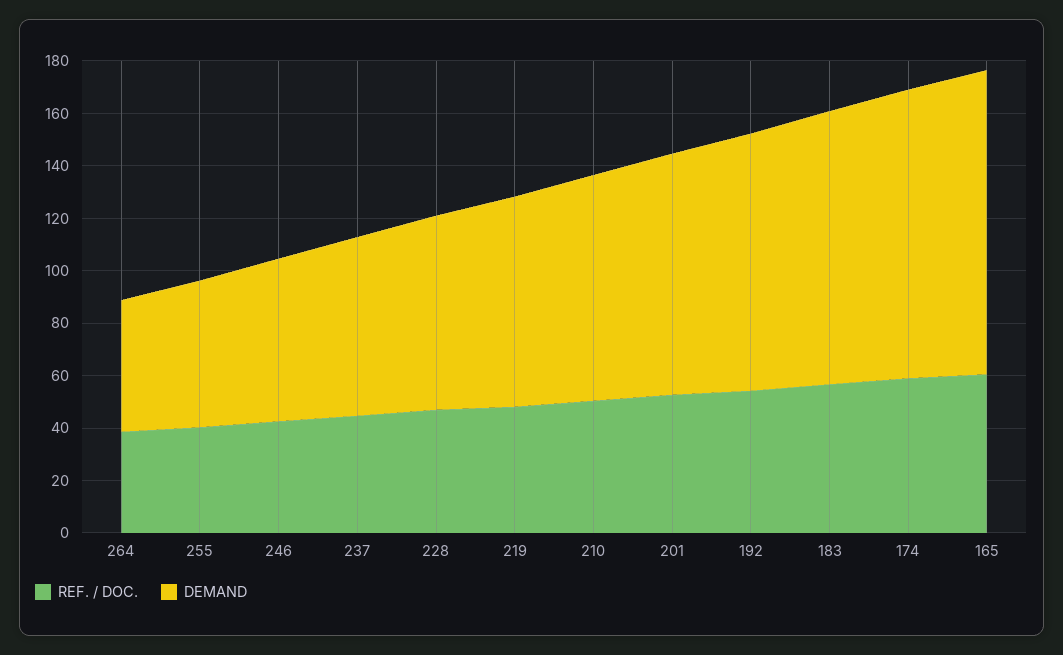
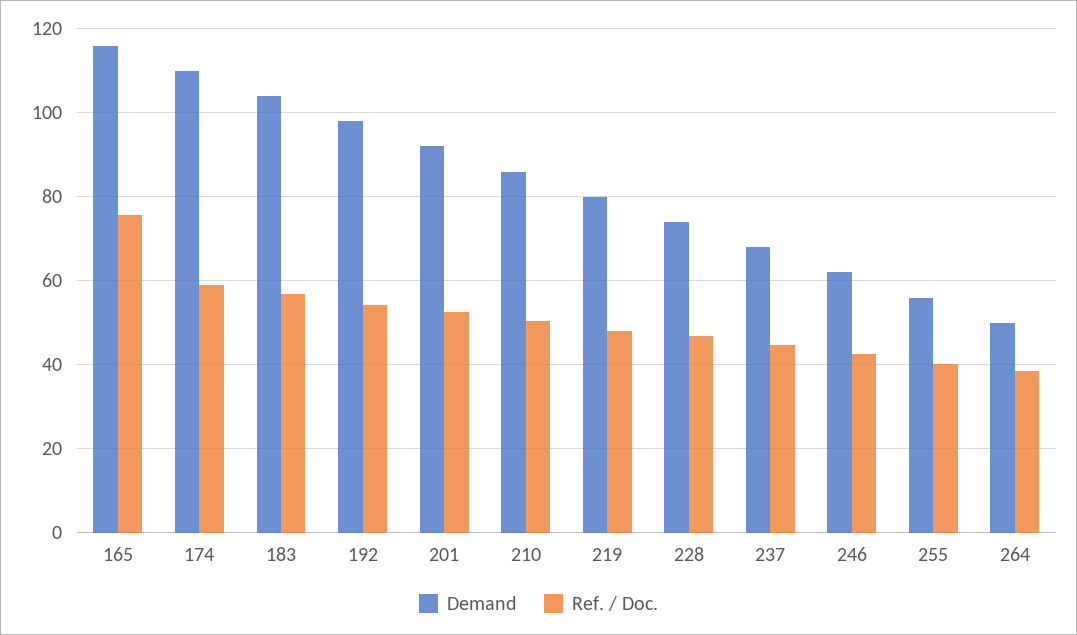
  {
    "REF. / DOC.": {
      "264": 38,
      "255": 40,
      "246": 42,
      "237": 44,
      "228": 46,
      "219": 48,
      "210": 50,
      "201": 52,
      "192": 54,
      "183": 56,
      "174": 58,
-     "165": 60
+     "165": 76
    },
    "DEMAND": {
      "264": 50,
      "255": 56,
      "246": 62,
      "237": 68,
      "228": 74,
      "219": 80,
      "210": 86,
      "201": 92,
      "192": 98,
      "183": 104,
      "174": 110,
      "165": 116
    }
  }

